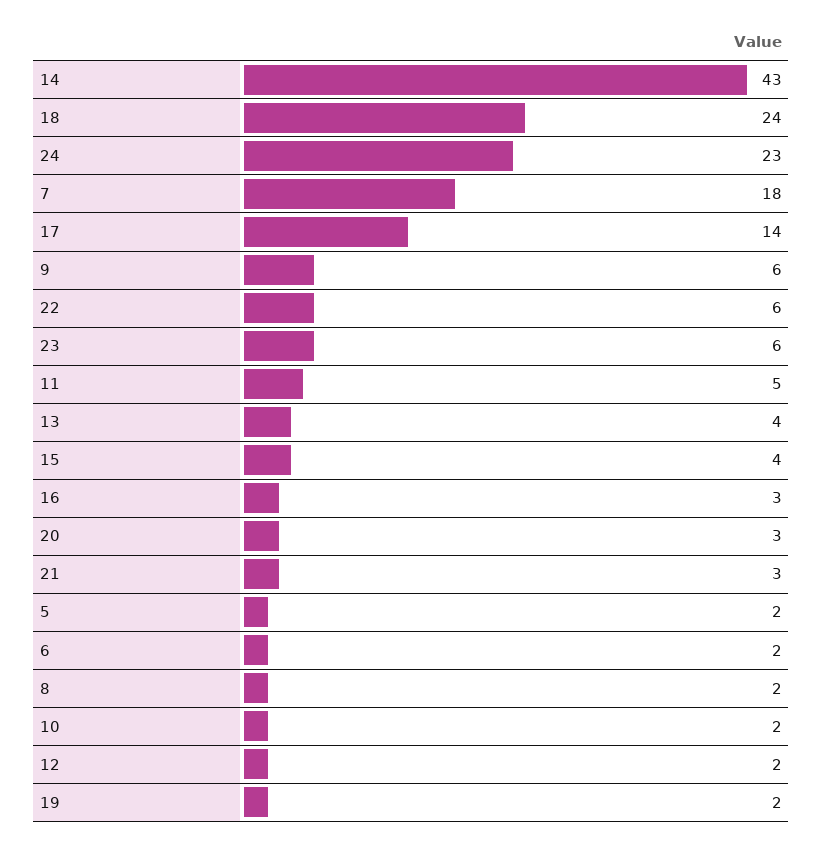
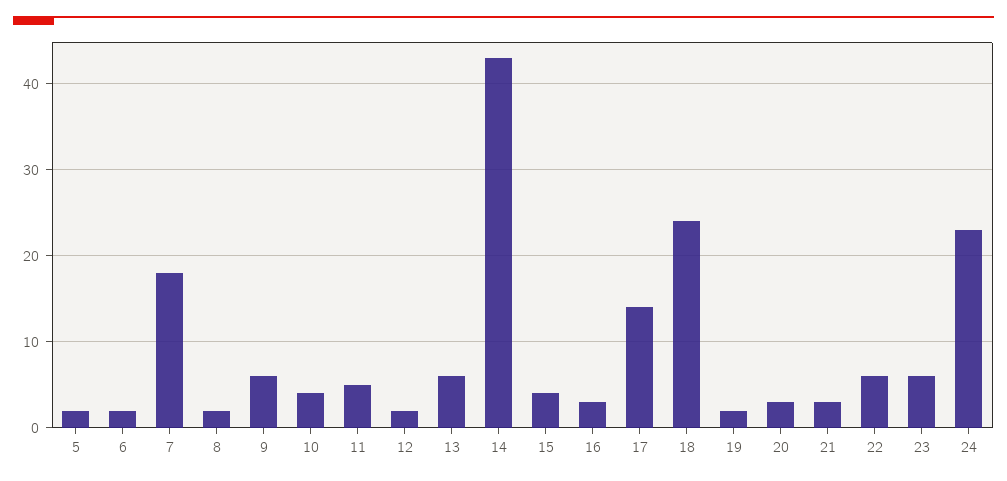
  {
    "14": 43,
    "18": 24,
    "24": 23,
    "7": 18,
    "17": 14,
    "9": 6,
    "22": 6,
    "23": 6,
    "11": 5,
-   "13": 4,
+   "13": 6,
    "15": 4,
    "16": 3,
    "20": 3,
    "21": 3,
    "5": 2,
    "6": 2,
    "8": 2,
-   "10": 2,
+   "10": 4,
    "12": 2,
    "19": 2
  }

